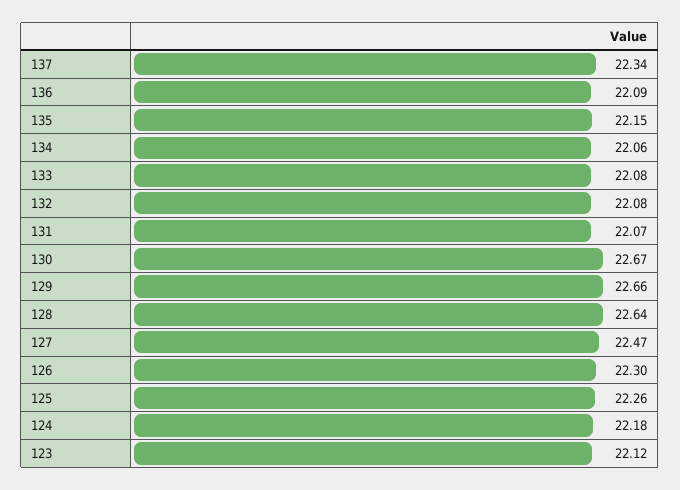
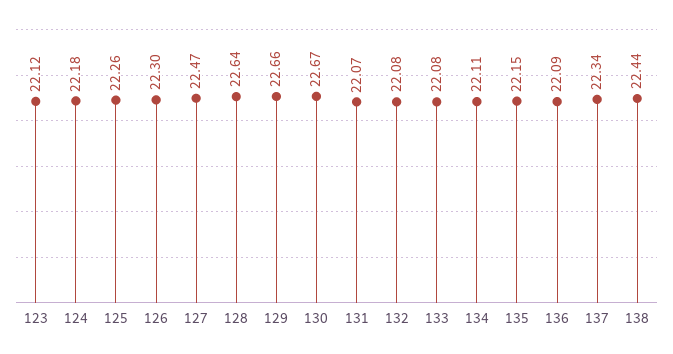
  {
    "137": 22.34,
    "136": 22.09,
    "135": 22.15,
-   "134": 22.06,
+   "134": 22.11,
    "133": 22.08,
    "132": 22.08,
    "131": 22.07,
    "130": 22.67,
    "129": 22.66,
    "128": 22.64,
    "127": 22.47,
    "126": 22.3,
    "125": 22.26,
    "124": 22.18,
-   "123": 22.12
+   "123": 22.12,
+   "138": 22.44
  }

